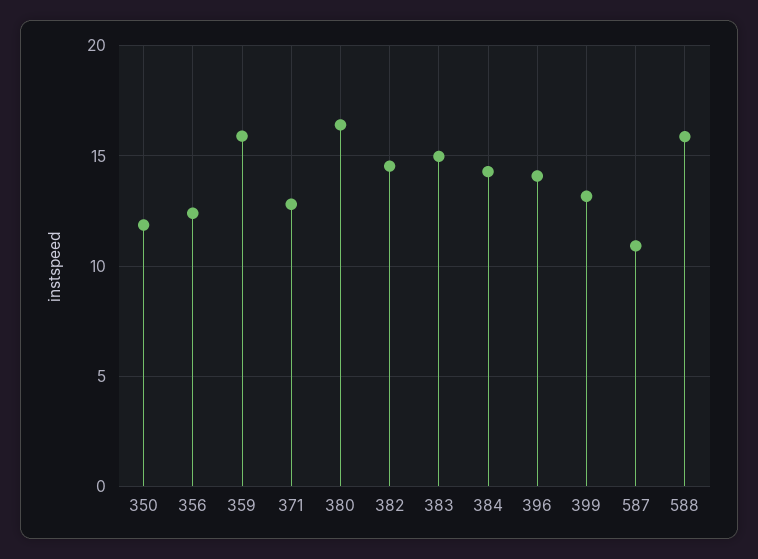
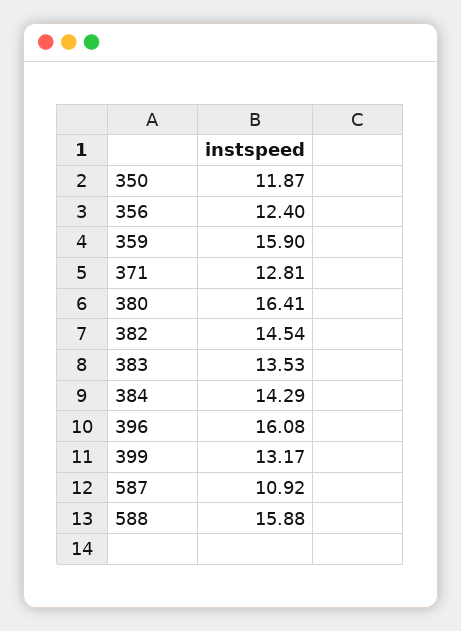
  {
    "350": 11.87,
    "356": 12.4,
    "359": 15.9,
    "371": 12.81,
    "380": 16.41,
    "382": 14.54,
-   "383": 15,
+   "383": 13.53,
    "384": 14.29,
-   "396": 14,
+   "396": 16.08,
    "399": 13.17,
    "587": 10.92,
    "588": 15.88
  }

